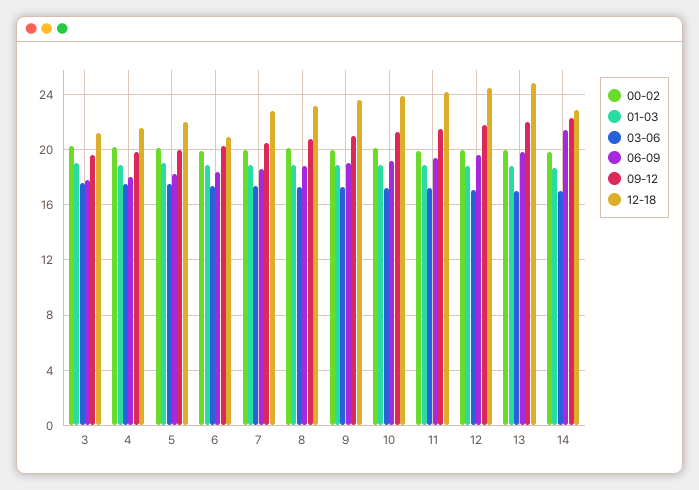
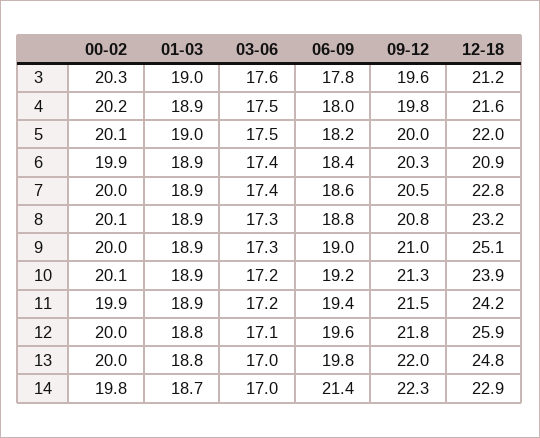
  {
    "00-02": {
      "3": 20.3,
      "4": 20.2,
      "5": 20.1,
      "6": 19.9,
      "7": 20,
      "8": 20.1,
      "9": 20,
      "10": 20.1,
      "11": 19.9,
      "12": 20,
      "13": 20,
      "14": 19.8
    },
    "01-03": {
      "3": 19,
      "4": 18.9,
      "5": 19,
      "6": 18.9,
      "7": 18.9,
      "8": 18.9,
      "9": 18.9,
      "10": 18.9,
      "11": 18.9,
      "12": 18.8,
      "13": 18.8,
      "14": 18.7
    },
    "03-06": {
      "3": 17.6,
      "4": 17.5,
      "5": 17.5,
      "6": 17.4,
      "7": 17.4,
      "8": 17.3,
      "9": 17.3,
      "10": 17.2,
      "11": 17.2,
      "12": 17.1,
      "13": 17,
      "14": 17
    },
    "06-09": {
      "3": 17.8,
      "4": 18,
      "5": 18.2,
      "6": 18.4,
      "7": 18.6,
      "8": 18.8,
      "9": 19,
      "10": 19.2,
      "11": 19.4,
      "12": 19.6,
      "13": 19.8,
      "14": 21.4
    },
    "09-12": {
      "3": 19.6,
      "4": 19.8,
      "5": 20,
      "6": 20.3,
      "7": 20.5,
      "8": 20.8,
      "9": 21,
      "10": 21.3,
      "11": 21.5,
      "12": 21.8,
      "13": 22,
      "14": 22.3
    },
    "12-18": {
      "3": 21.2,
      "4": 21.6,
      "5": 22,
      "6": 20.9,
      "7": 22.8,
      "8": 23.2,
-     "9": 23.5,
+     "9": 25.1,
      "10": 23.9,
      "11": 24.2,
-     "12": 24.5,
+     "12": 25.9,
      "13": 24.8,
      "14": 22.9
    }
  }

